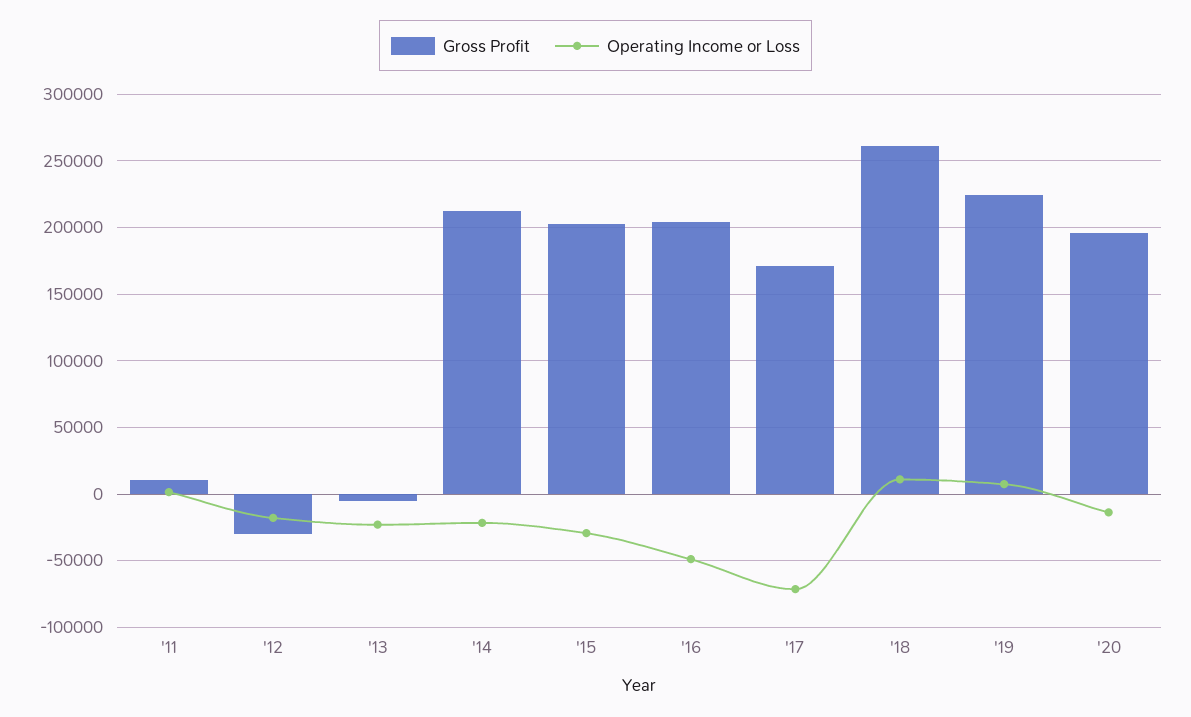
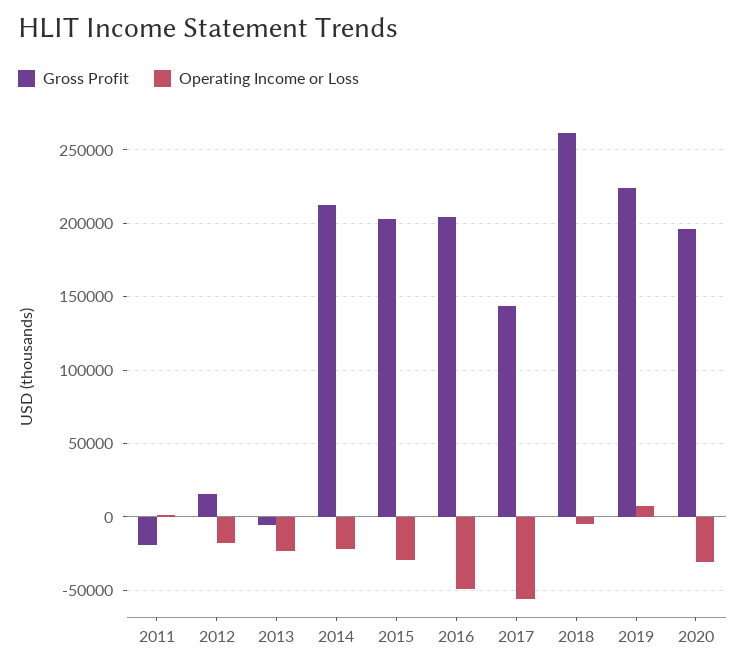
  {
    "Gross Profit": {
-     "'11": 10000,
+     "'11": -20000,
-     "'12": -30000,
+     "'12": 15000,
      "'13": -5000,
      "'14": 215000,
      "'15": 205000,
      "'16": 205000,
-     "'17": 170000,
+     "'17": 145000,
      "'18": 260000,
      "'19": 225000,
      "'20": 195000
    },
    "Operating Income or Loss": {
      "'11": 0,
      "'12": -20000,
      "'13": -25000,
      "'14": -20000,
      "'15": -30000,
      "'16": -50000,
-     "'17": -70000,
+     "'17": -55000,
-     "'18": 10000,
+     "'18": -5000,
      "'19": 5000,
-     "'20": -15000
+     "'20": -30000
    }
  }

